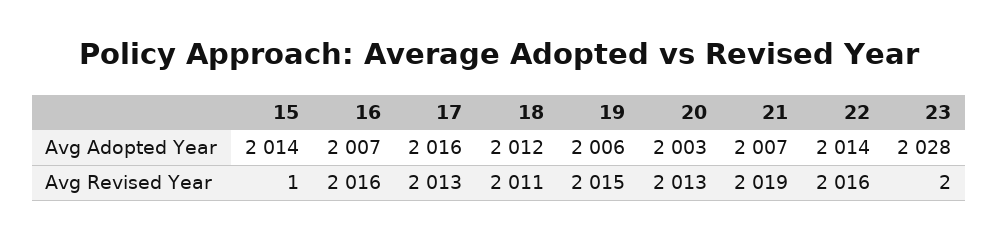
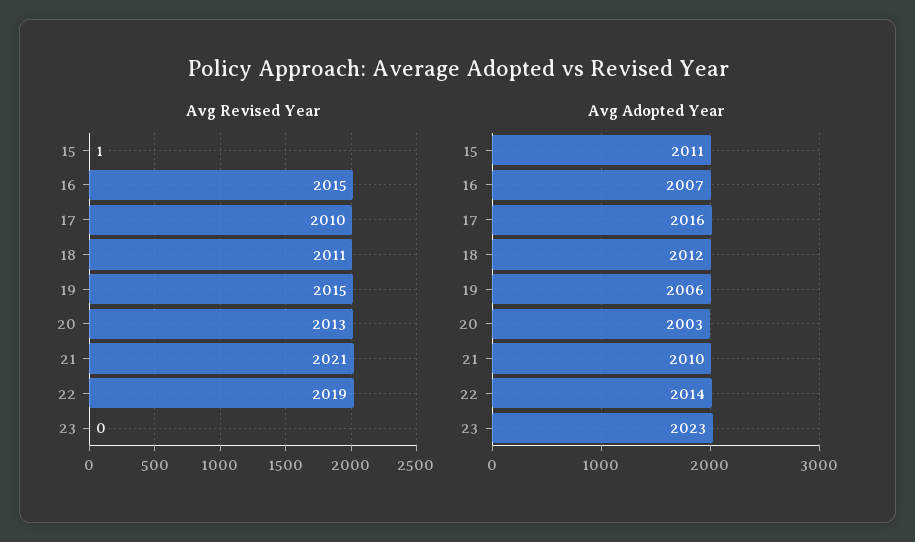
  {
    "Avg Adopted Year": {
-     "15": 2014,
+     "15": 2011,
      "16": 2007,
      "17": 2016,
      "18": 2012,
      "19": 2006,
      "20": 2003,
-     "21": 2007,
+     "21": 2010,
      "22": 2014,
-     "23": 2028
+     "23": 2023
    },
    "Avg Revised Year": {
      "15": 1,
-     "16": 2016,
+     "16": 2015,
-     "17": 2013,
+     "17": 2010,
      "18": 2011,
      "19": 2015,
      "20": 2013,
-     "21": 2019,
+     "21": 2021,
-     "22": 2016,
+     "22": 2019,
-     "23": 2
+     "23": 0
    }
  }

